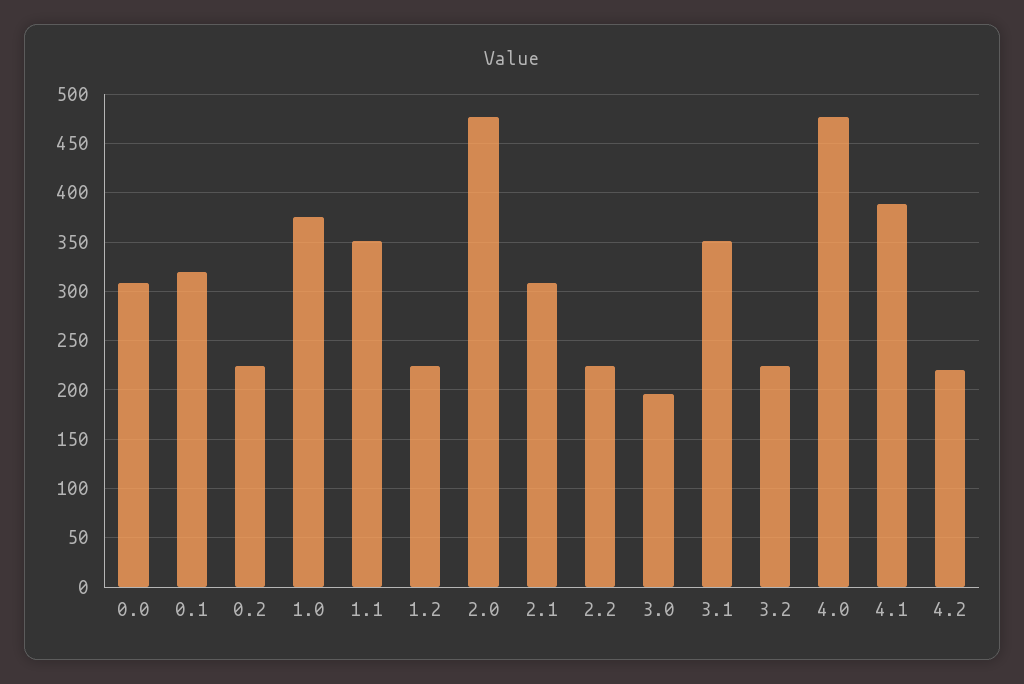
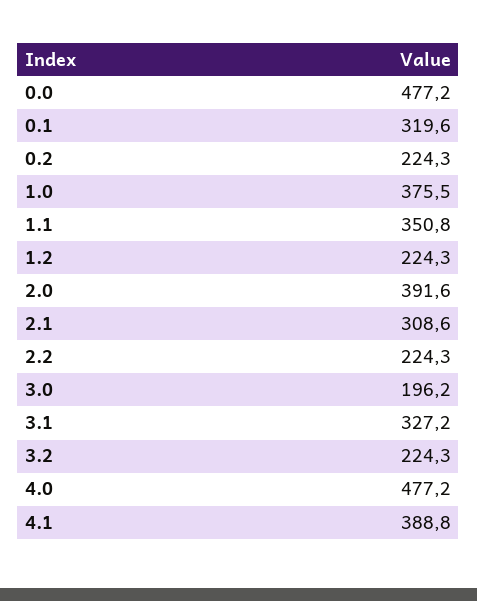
  {
-   "0.0": 310,
+   "0.0": 477.2,
    "0.1": 319.6,
    "0.2": 224.3,
    "1.0": 375.5,
    "1.1": 350.8,
    "1.2": 224.3,
-   "2.0": 480,
+   "2.0": 391.6,
    "2.1": 308.6,
    "2.2": 224.3,
    "3.0": 196.2,
-   "3.1": 350,
+   "3.1": 327.2,
    "3.2": 224.3,
    "4.0": 477.2,
-   "4.1": 388.8,
+   "4.1": 388.8
-   "4.2": 220
  }

